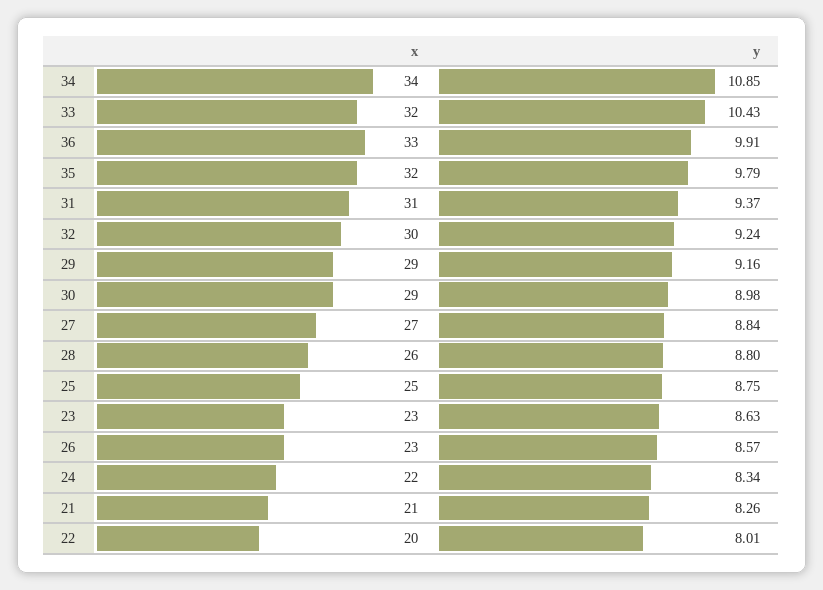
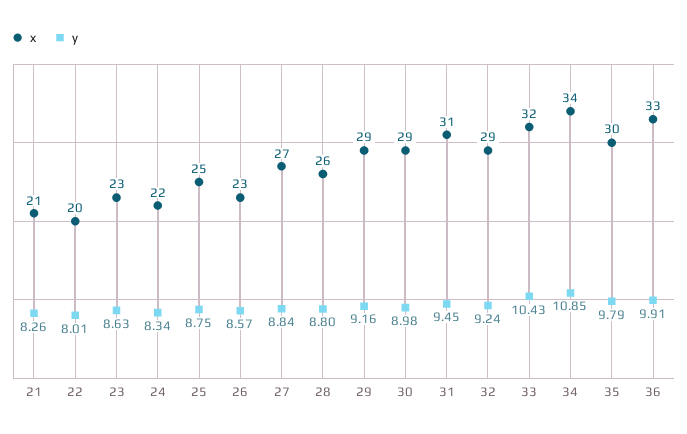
  {
    "x": {
      "34": 34,
      "33": 32,
      "36": 33,
-     "35": 32,
+     "35": 30,
      "31": 31,
-     "32": 30,
+     "32": 29,
      "29": 29,
      "30": 29,
      "27": 27,
      "28": 26,
      "25": 25,
      "23": 23,
      "26": 23,
      "24": 22,
      "21": 21,
      "22": 20
    },
    "y": {
      "34": 10.85,
      "33": 10.43,
      "36": 9.91,
      "35": 9.79,
-     "31": 9.37,
+     "31": 9.45,
      "32": 9.24,
      "29": 9.16,
      "30": 8.98,
      "27": 8.84,
      "28": 8.8,
      "25": 8.75,
      "23": 8.63,
      "26": 8.57,
      "24": 8.34,
      "21": 8.26,
      "22": 8.01
    }
  }

